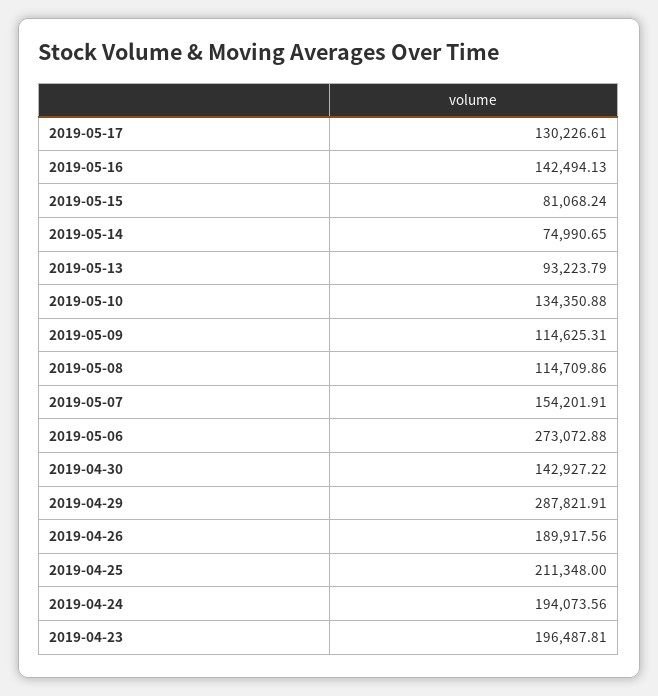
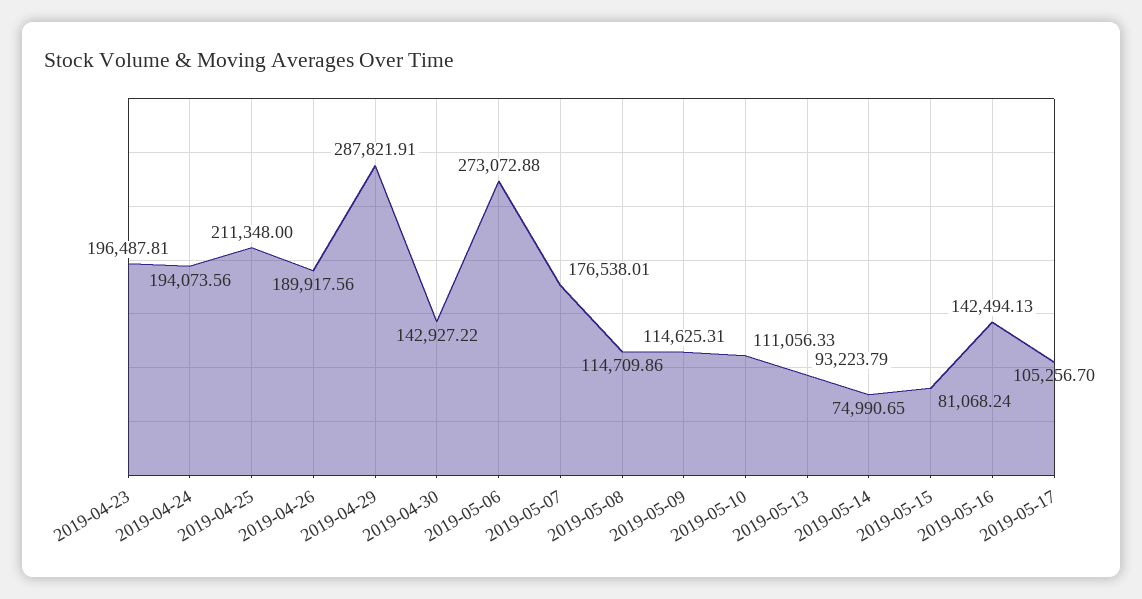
  {
-   "2019-05-17": 130226.61,
+   "2019-05-17": 105256.7,
    "2019-05-16": 142494.13,
    "2019-05-15": 81068.24,
    "2019-05-14": 74990.65,
    "2019-05-13": 93223.79,
-   "2019-05-10": 134350.88,
+   "2019-05-10": 111056.33,
    "2019-05-09": 114625.31,
    "2019-05-08": 114709.86,
-   "2019-05-07": 154201.91,
+   "2019-05-07": 176538.01,
    "2019-05-06": 273072.88,
    "2019-04-30": 142927.22,
    "2019-04-29": 287821.91,
    "2019-04-26": 189917.56,
    "2019-04-25": 211348,
    "2019-04-24": 194073.56,
    "2019-04-23": 196487.81
  }

